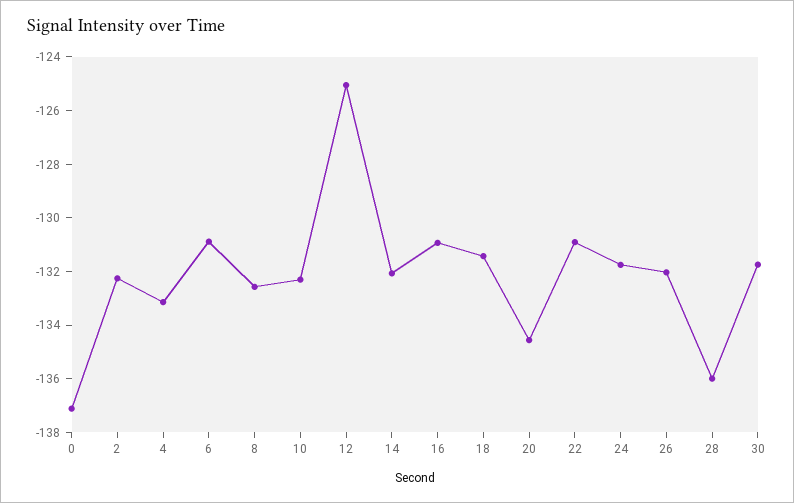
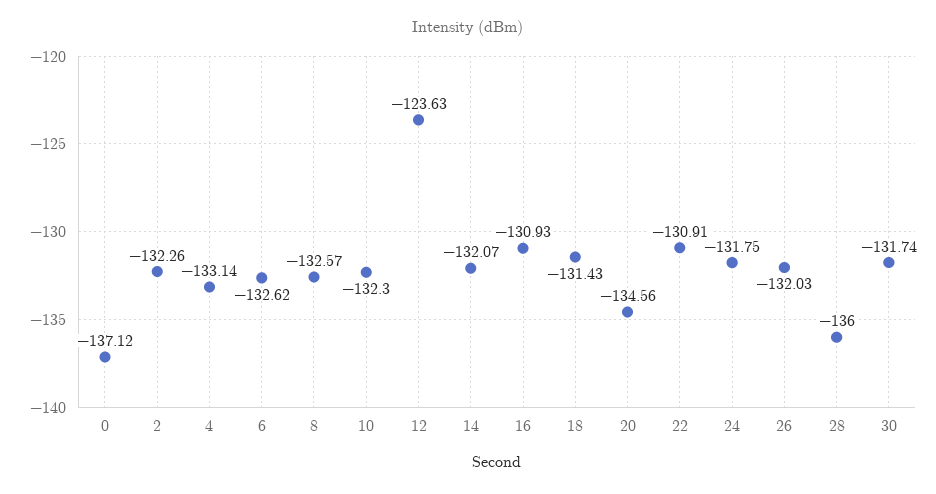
  {
    "0": -137.12,
    "2": -132.26,
    "4": -133.14,
-   "6": -131,
+   "6": -132.62,
    "8": -132.57,
    "10": -132.3,
-   "12": -125,
+   "12": -123.63,
    "14": -132.07,
    "16": -130.93,
    "18": -131.43,
    "20": -134.56,
    "22": -130.91,
    "24": -131.75,
    "26": -132.03,
    "28": -136,
    "30": -131.74
  }

